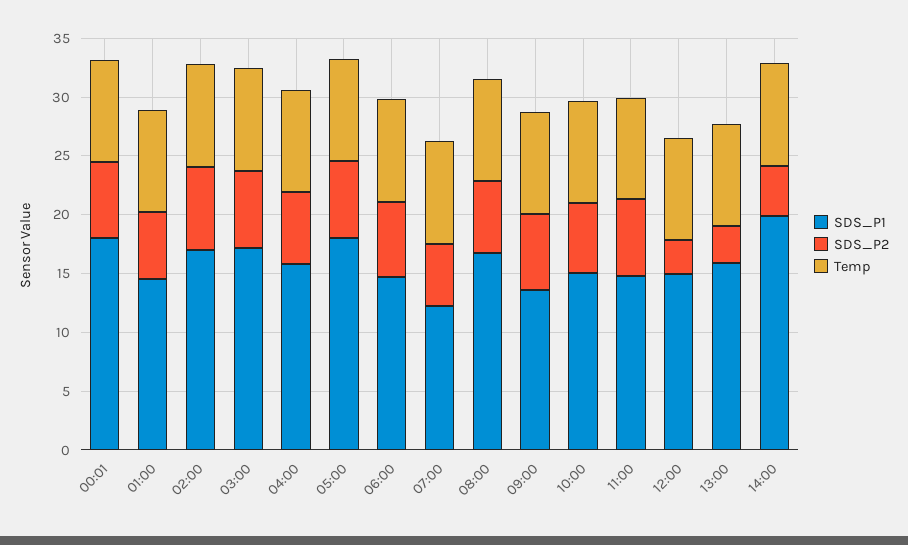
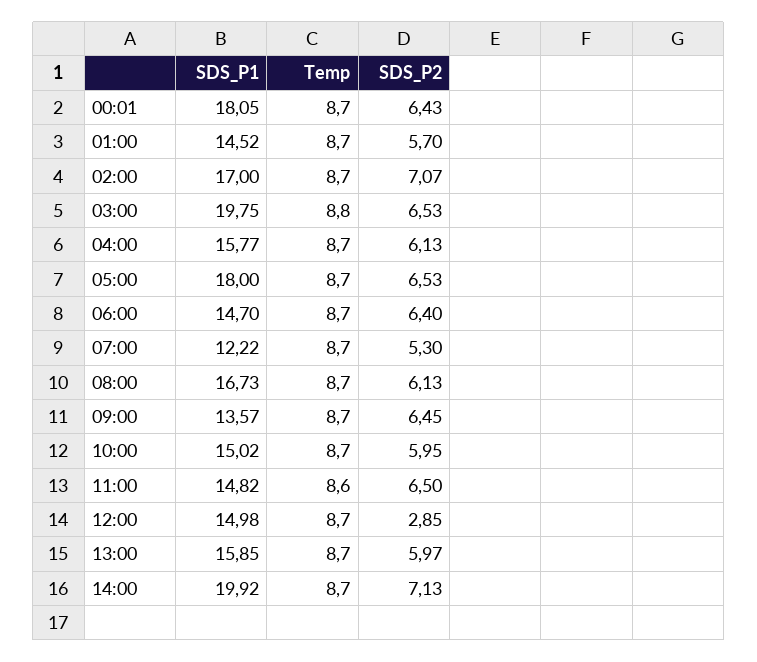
  {
    "SDS_P1": {
      "00:01": 18.05,
      "01:00": 14.52,
      "02:00": 17,
-     "03:00": 17,
+     "03:00": 19.75,
      "04:00": 15.77,
      "05:00": 18,
      "06:00": 14.7,
      "07:00": 12.22,
      "08:00": 16.73,
      "09:00": 13.57,
      "10:00": 15.02,
      "11:00": 14.82,
      "12:00": 14.98,
      "13:00": 15.85,
      "14:00": 19.92
    },
    "SDS_P2": {
      "00:01": 6.43,
      "01:00": 5.7,
      "02:00": 7.07,
      "03:00": 6.53,
      "04:00": 6.13,
      "05:00": 6.53,
      "06:00": 6.4,
      "07:00": 5.3,
      "08:00": 6.13,
      "09:00": 6.45,
      "10:00": 5.95,
      "11:00": 6.5,
      "12:00": 2.85,
-     "13:00": 3,
+     "13:00": 5.97,
-     "14:00": 4
+     "14:00": 7.13
    },
    "Temp": {
      "00:01": 8.7,
      "01:00": 8.7,
      "02:00": 8.7,
      "03:00": 8.8,
      "04:00": 8.7,
      "05:00": 8.7,
      "06:00": 8.7,
      "07:00": 8.7,
      "08:00": 8.7,
      "09:00": 8.7,
      "10:00": 8.7,
      "11:00": 8.6,
      "12:00": 8.7,
      "13:00": 8.7,
      "14:00": 8.7
    }
  }

